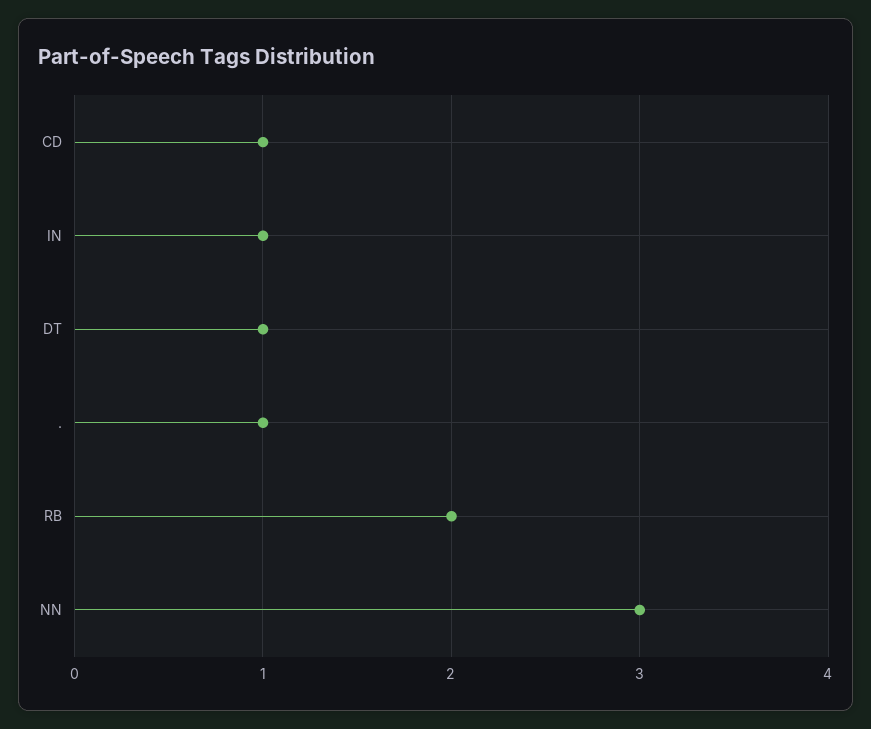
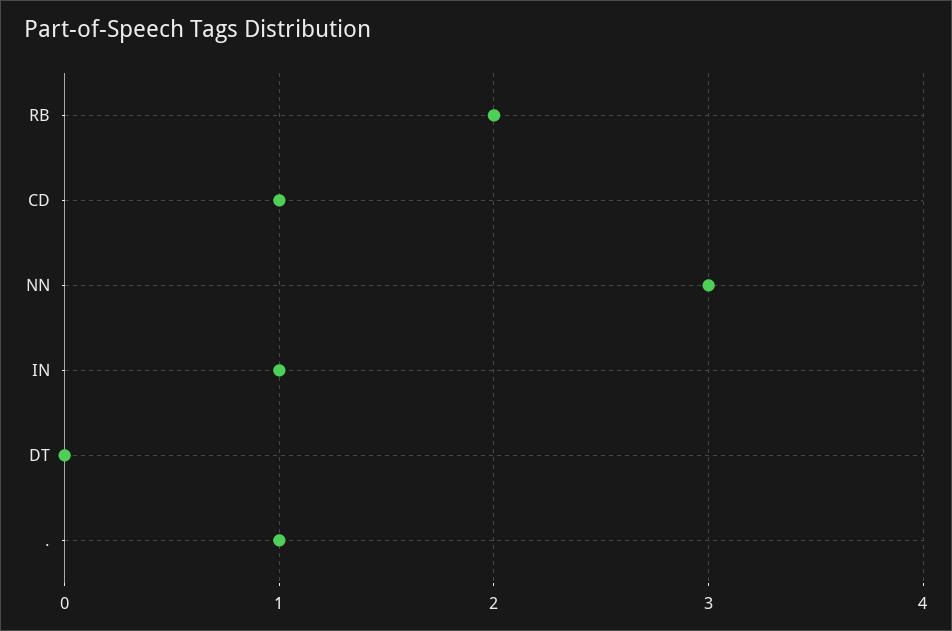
  {
    "CD": 1,
    "IN": 1,
-   "DT": 1,
+   "DT": 0,
    ".": 1,
    "RB": 2,
    "NN": 3
  }

